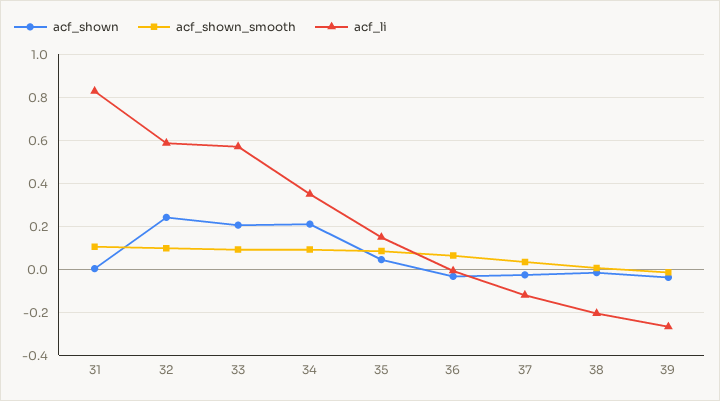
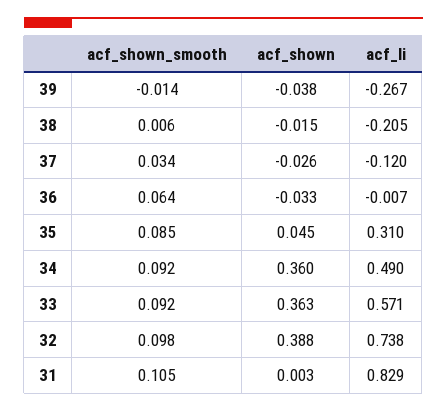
  {
    "acf_shown": {
      "31": 0.003,
-     "32": 0.25,
+     "32": 0.388,
-     "33": 0.2,
+     "33": 0.363,
-     "34": 0.2,
+     "34": 0.36,
      "35": 0.045,
      "36": -0.033,
      "37": -0.026,
      "38": -0.015,
      "39": -0.038
    },
    "acf_shown_smooth": {
      "31": 0.105,
      "32": 0.098,
      "33": 0.092,
      "34": 0.092,
      "35": 0.085,
      "36": 0.064,
      "37": 0.034,
      "38": 0.006,
      "39": -0.014
    },
    "acf_li": {
      "31": 0.829,
-     "32": 0.6,
+     "32": 0.738,
      "33": 0.571,
-     "34": 0.35,
+     "34": 0.49,
-     "35": 0.15,
+     "35": 0.31,
      "36": -0.007,
      "37": -0.12,
      "38": -0.205,
      "39": -0.267
    }
  }

